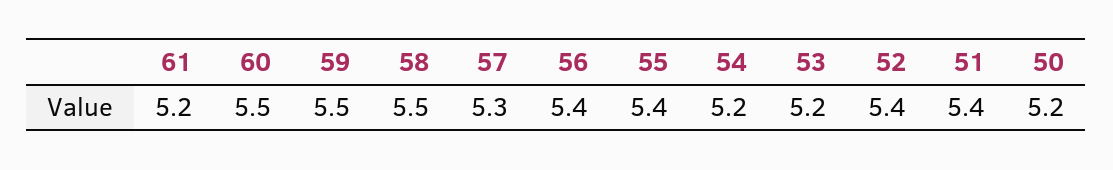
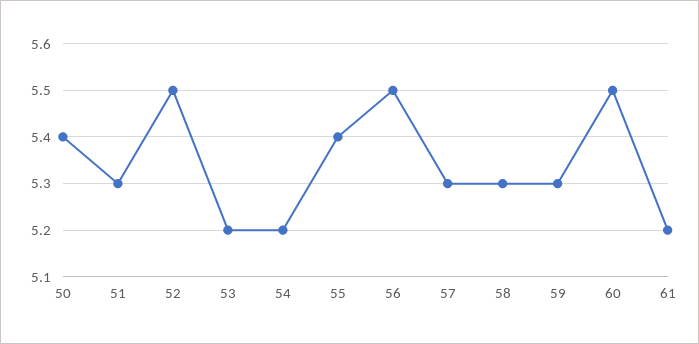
  {
    "61": 5.2,
    "60": 5.5,
-   "59": 5.5,
+   "59": 5.3,
-   "58": 5.5,
+   "58": 5.3,
    "57": 5.3,
-   "56": 5.4,
+   "56": 5.5,
    "55": 5.4,
    "54": 5.2,
    "53": 5.2,
-   "52": 5.4,
+   "52": 5.5,
-   "51": 5.4,
+   "51": 5.3,
-   "50": 5.2
+   "50": 5.4
  }

